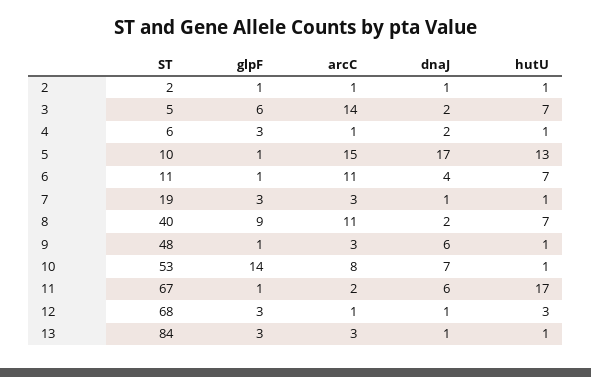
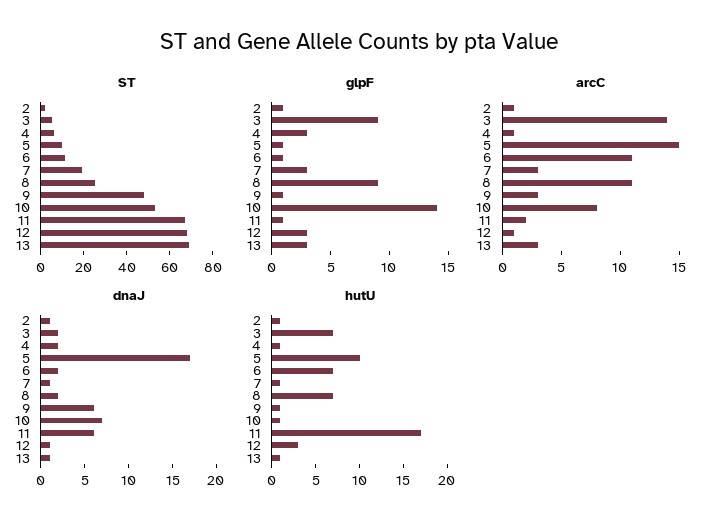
  {
    "ST": {
      "2": 2,
      "3": 5,
      "4": 6,
      "5": 10,
      "6": 11,
      "7": 19,
-     "8": 40,
+     "8": 25,
      "9": 48,
      "10": 53,
      "11": 67,
      "12": 68,
-     "13": 84
+     "13": 70
    },
    "glpF": {
      "2": 1,
-     "3": 6,
+     "3": 9,
      "4": 3,
      "5": 1,
      "6": 1,
      "7": 3,
      "8": 9,
      "9": 1,
      "10": 14,
      "11": 1,
      "12": 3,
      "13": 3
    },
    "arcC": {
      "2": 1,
      "3": 14,
      "4": 1,
      "5": 15,
      "6": 11,
      "7": 3,
      "8": 11,
      "9": 3,
      "10": 8,
      "11": 2,
      "12": 1,
      "13": 3
    },
    "dnaJ": {
      "2": 1,
      "3": 2,
      "4": 2,
      "5": 17,
-     "6": 4,
+     "6": 2,
      "7": 1,
      "8": 2,
      "9": 6,
      "10": 7,
      "11": 6,
      "12": 1,
      "13": 1
    },
    "hutU": {
      "2": 1,
      "3": 7,
      "4": 1,
-     "5": 13,
+     "5": 10,
      "6": 7,
      "7": 1,
      "8": 7,
      "9": 1,
      "10": 1,
      "11": 17,
      "12": 3,
      "13": 1
    }
  }

